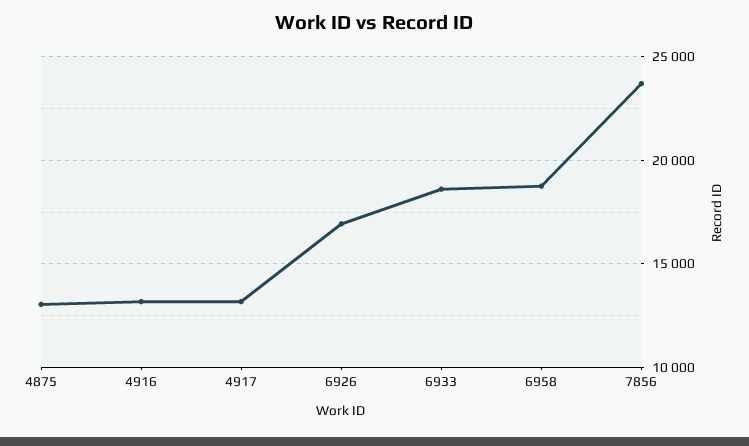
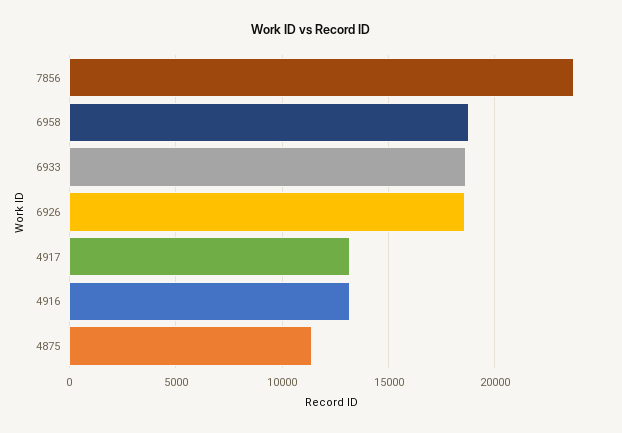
  {
-   "4875": 13000,
+   "4875": 11500,
    "4916": 13000,
    "4917": 13000,
-   "6926": 17000,
+   "6926": 18500,
    "6933": 18500,
    "6958": 19000,
    "7856": 23500
  }

